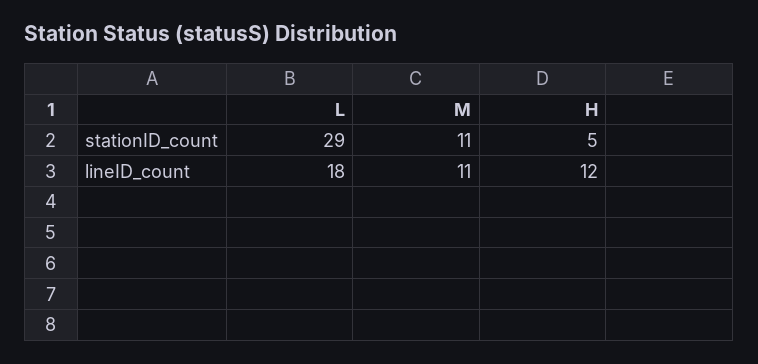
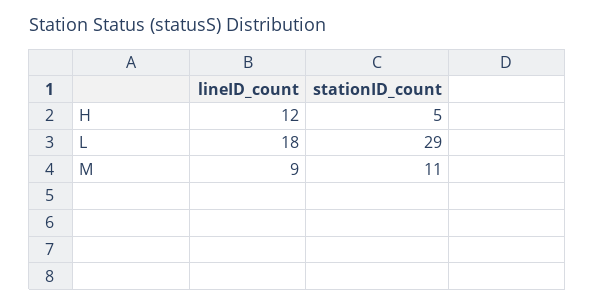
  {
    "L": {
      "stationID_count": 29,
      "lineID_count": 18
    },
    "M": {
      "stationID_count": 11,
-     "lineID_count": 11
+     "lineID_count": 9
    },
    "H": {
      "stationID_count": 5,
      "lineID_count": 12
    }
  }

